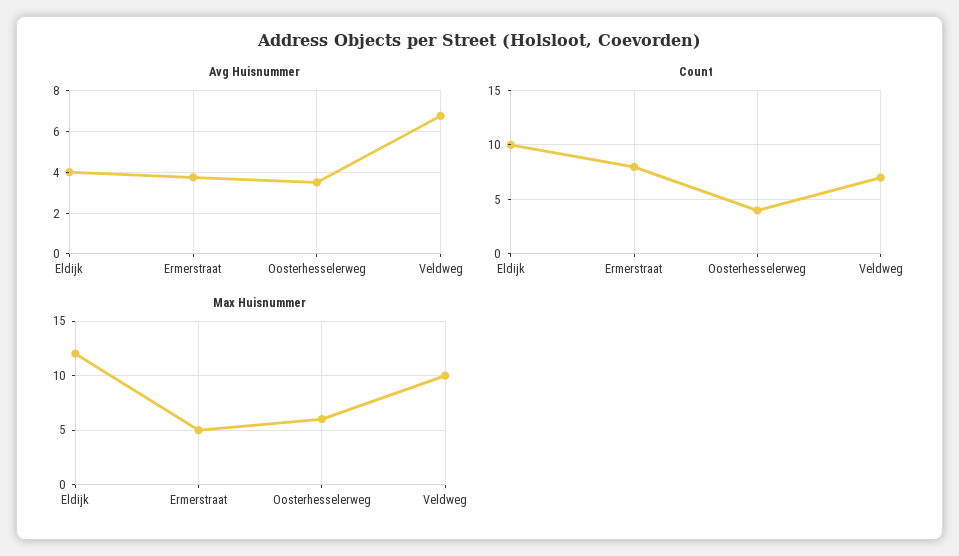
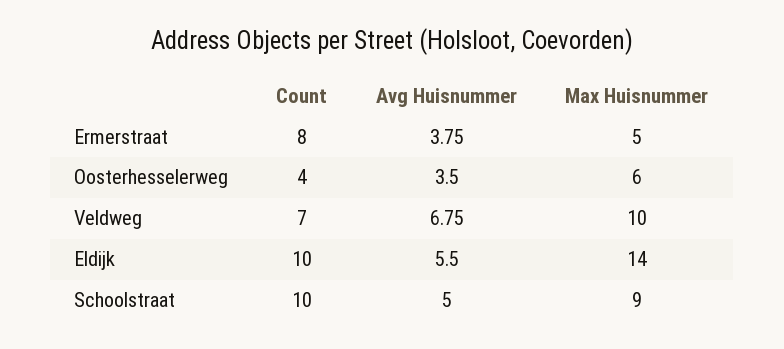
  {
    "Avg Huisnummer": {
-     "Eldijk": 4,
+     "Eldijk": 5.5,
      "Ermerstraat": 3.75,
      "Oosterhesselerweg": 3.5,
-     "Veldweg": 6.75
+     "Veldweg": 6.75,
+     "Schoolstraat": 5
    },
    "Count": {
      "Eldijk": 10,
      "Ermerstraat": 8,
      "Oosterhesselerweg": 4,
-     "Veldweg": 7
+     "Veldweg": 7,
+     "Schoolstraat": 10
    },
    "Max Huisnummer": {
-     "Eldijk": 12,
+     "Eldijk": 14,
      "Ermerstraat": 5,
      "Oosterhesselerweg": 6,
-     "Veldweg": 10
+     "Veldweg": 10,
+     "Schoolstraat": 9
    }
  }

